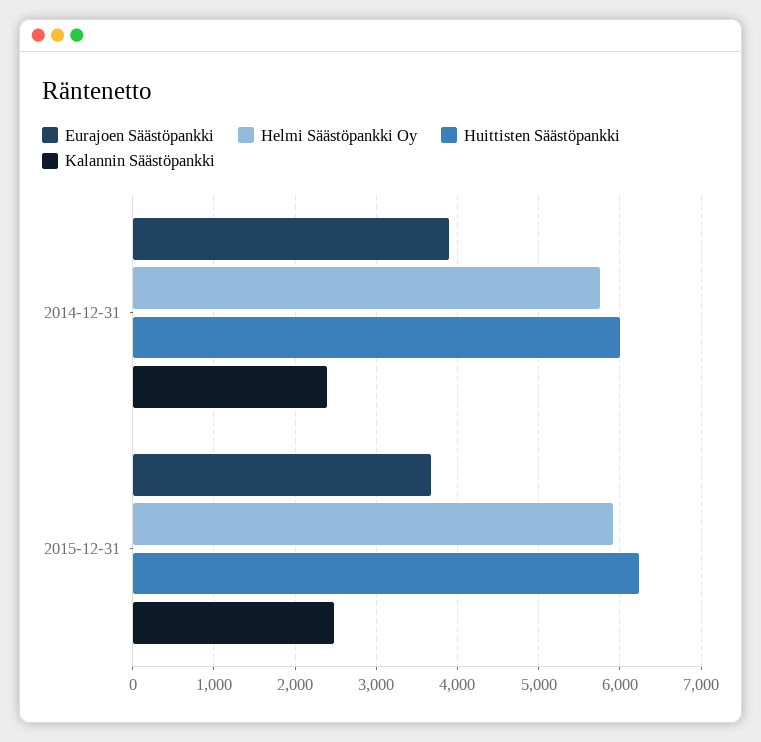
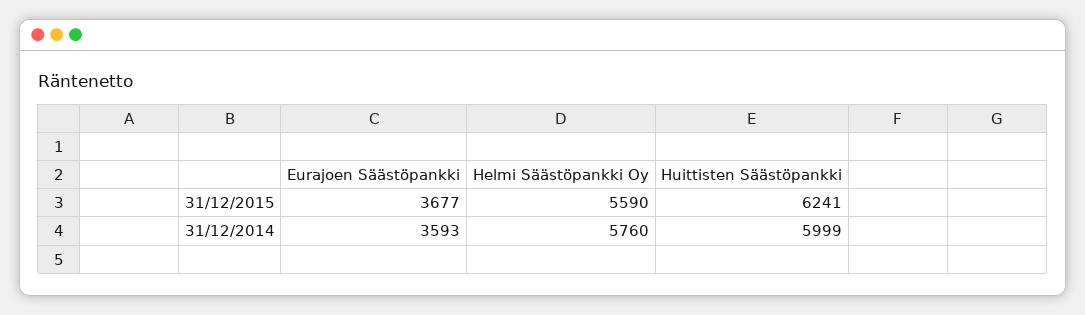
  {
    "Eurajoen Säästöpankki": {
-     "2014-12-31": 3900,
+     "2014-12-31": 3593,
      "2015-12-31": 3677
    },
    "Helmi Säästöpankki Oy": {
      "2014-12-31": 5760,
-     "2015-12-31": 5900
+     "2015-12-31": 5590
    },
    "Huittisten Säästöpankki": {
      "2014-12-31": 5999,
      "2015-12-31": 6241
-   },
+   }
-   "Kalannin Säästöpankki": {
-     "2014-12-31": 2400,
-     "2015-12-31": 2500
-   }
  }

